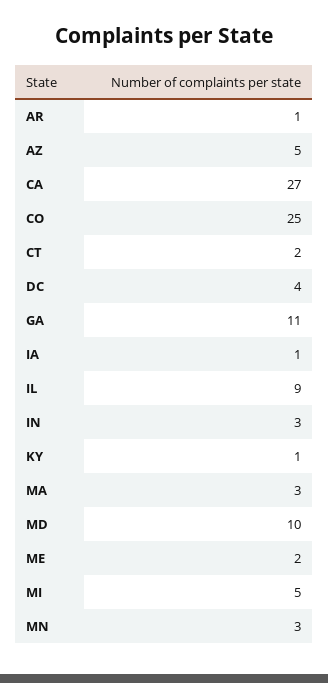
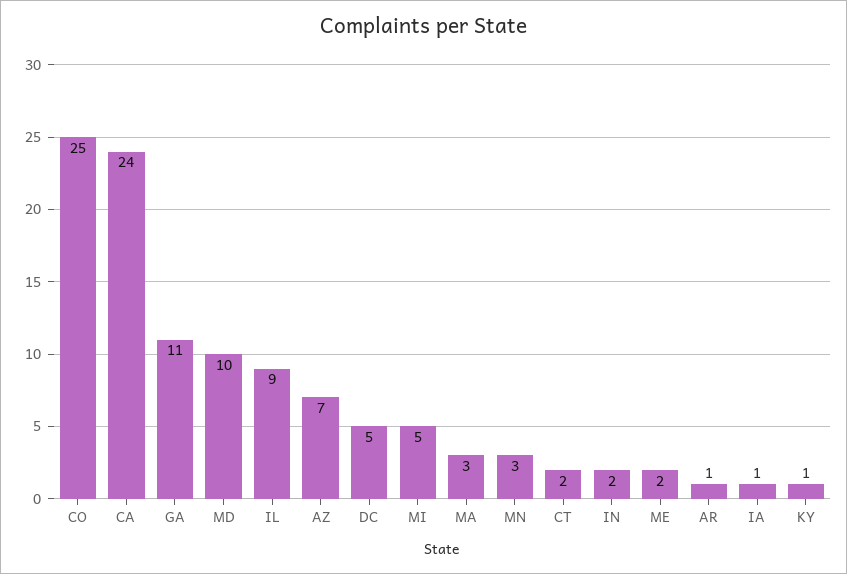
  {
    "AR": 1,
-   "AZ": 5,
+   "AZ": 7,
-   "CA": 27,
+   "CA": 24,
    "CO": 25,
    "CT": 2,
-   "DC": 4,
+   "DC": 5,
    "GA": 11,
    "IA": 1,
    "IL": 9,
-   "IN": 3,
+   "IN": 2,
    "KY": 1,
    "MA": 3,
    "MD": 10,
    "ME": 2,
    "MI": 5,
    "MN": 3
  }

